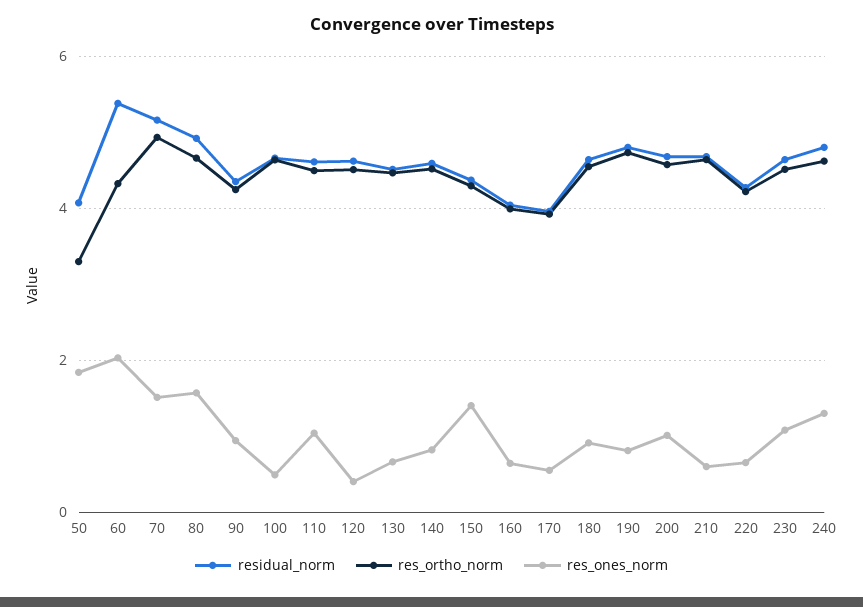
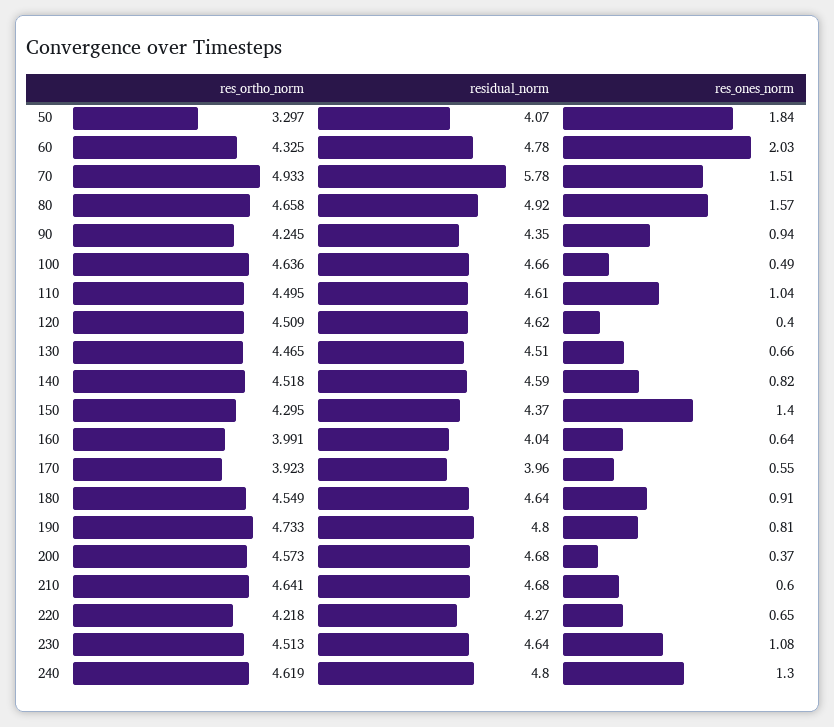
  {
    "residual_norm": {
      "50": 4.07,
-     "60": 5.4,
+     "60": 4.78,
-     "70": 5.2,
+     "70": 5.78,
      "80": 4.92,
      "90": 4.35,
      "100": 4.66,
      "110": 4.61,
      "120": 4.62,
      "130": 4.51,
      "140": 4.59,
      "150": 4.37,
      "160": 4.04,
      "170": 3.96,
      "180": 4.64,
      "190": 4.8,
      "200": 4.68,
      "210": 4.68,
      "220": 4.27,
      "230": 4.64,
      "240": 4.8
    },
    "res_ortho_norm": {
      "50": 3.297,
      "60": 4.325,
      "70": 4.933,
      "80": 4.658,
      "90": 4.245,
      "100": 4.636,
      "110": 4.495,
      "120": 4.509,
      "130": 4.465,
      "140": 4.518,
      "150": 4.295,
      "160": 3.991,
      "170": 3.923,
      "180": 4.549,
      "190": 4.733,
      "200": 4.573,
      "210": 4.641,
      "220": 4.218,
      "230": 4.513,
      "240": 4.619
    },
    "res_ones_norm": {
      "50": 1.84,
      "60": 2.03,
      "70": 1.51,
      "80": 1.57,
      "90": 0.94,
      "100": 0.49,
      "110": 1.04,
      "120": 0.4,
      "130": 0.66,
      "140": 0.82,
      "150": 1.4,
      "160": 0.64,
      "170": 0.55,
      "180": 0.91,
      "190": 0.81,
-     "200": 1,
+     "200": 0.37,
      "210": 0.6,
      "220": 0.65,
      "230": 1.08,
      "240": 1.3
    }
  }

